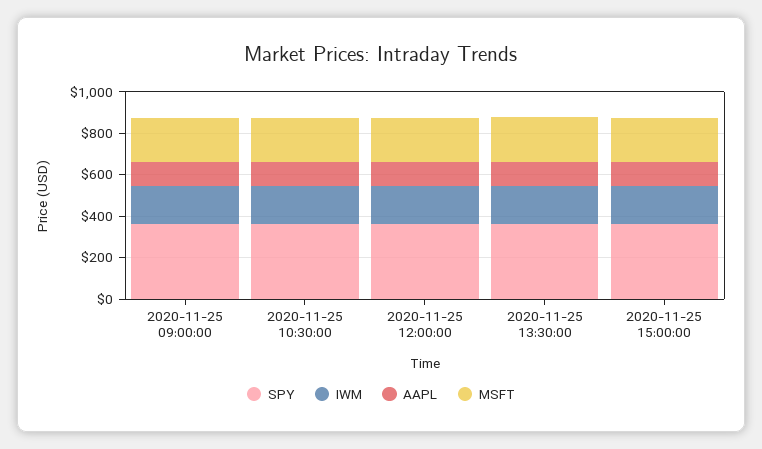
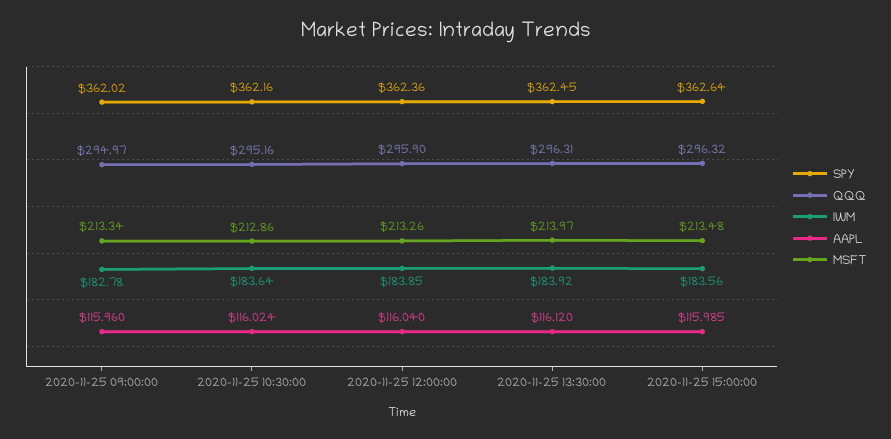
  {
    "SPY": {
      "2020-11-25 09:00:00": 362.02,
      "2020-11-25 10:30:00": 362.16,
      "2020-11-25 12:00:00": 362.36,
      "2020-11-25 13:30:00": 362.45,
      "2020-11-25 15:00:00": 362.64
    },
    "IWM": {
      "2020-11-25 09:00:00": 182.78,
      "2020-11-25 10:30:00": 183.64,
      "2020-11-25 12:00:00": 183.85,
      "2020-11-25 13:30:00": 183.92,
      "2020-11-25 15:00:00": 183.56
    },
    "AAPL": {
      "2020-11-25 09:00:00": 115.96,
      "2020-11-25 10:30:00": 116.024,
      "2020-11-25 12:00:00": 116.04,
      "2020-11-25 13:30:00": 116.12,
      "2020-11-25 15:00:00": 115.985
    },
    "MSFT": {
      "2020-11-25 09:00:00": 213.34,
      "2020-11-25 10:30:00": 212.86,
      "2020-11-25 12:00:00": 213.26,
      "2020-11-25 13:30:00": 213.97,
      "2020-11-25 15:00:00": 213.48
-   }
+   },
+   "QQQ": {
+     "2020-11-25 09:00:00": 294.97,
+     "2020-11-25 10:30:00": 295.16,
+     "2020-11-25 12:00:00": 295.9,
+     "2020-11-25 13:30:00": 296.31,
+     "2020-11-25 15:00:00": 296.32
+   }
  }

